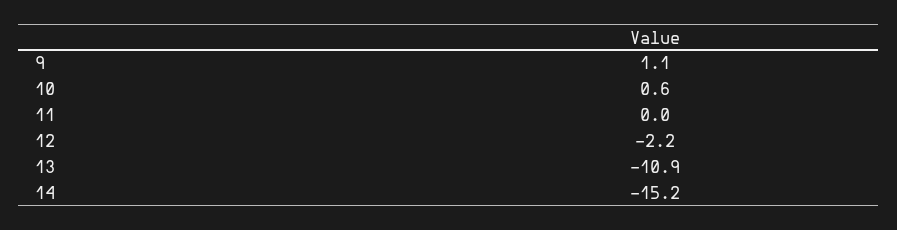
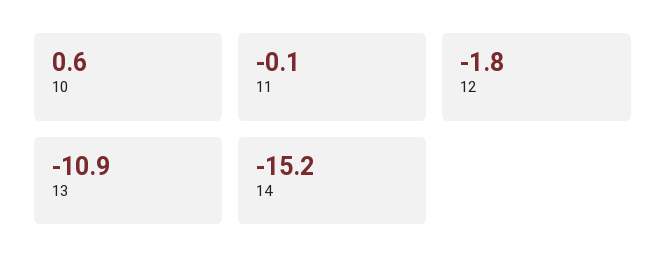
  {
-   "9": 1.1,
    "10": 0.6,
-   "11": 0,
+   "11": -0.1,
-   "12": -2.2,
+   "12": -1.8,
    "13": -10.9,
    "14": -15.2
  }

